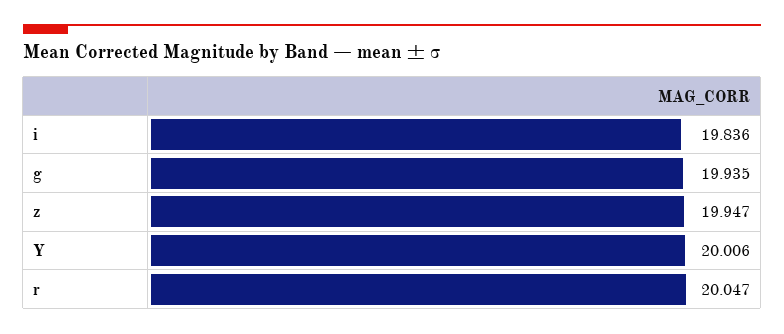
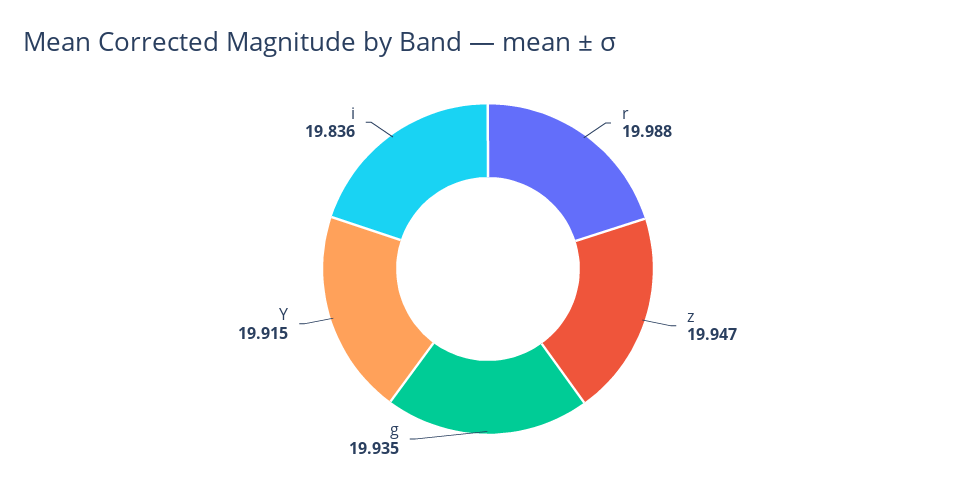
  {
    "i": 19.836,
    "g": 19.935,
    "z": 19.947,
-   "Y": 20.006,
+   "Y": 19.915,
-   "r": 20.047
+   "r": 19.988
  }

